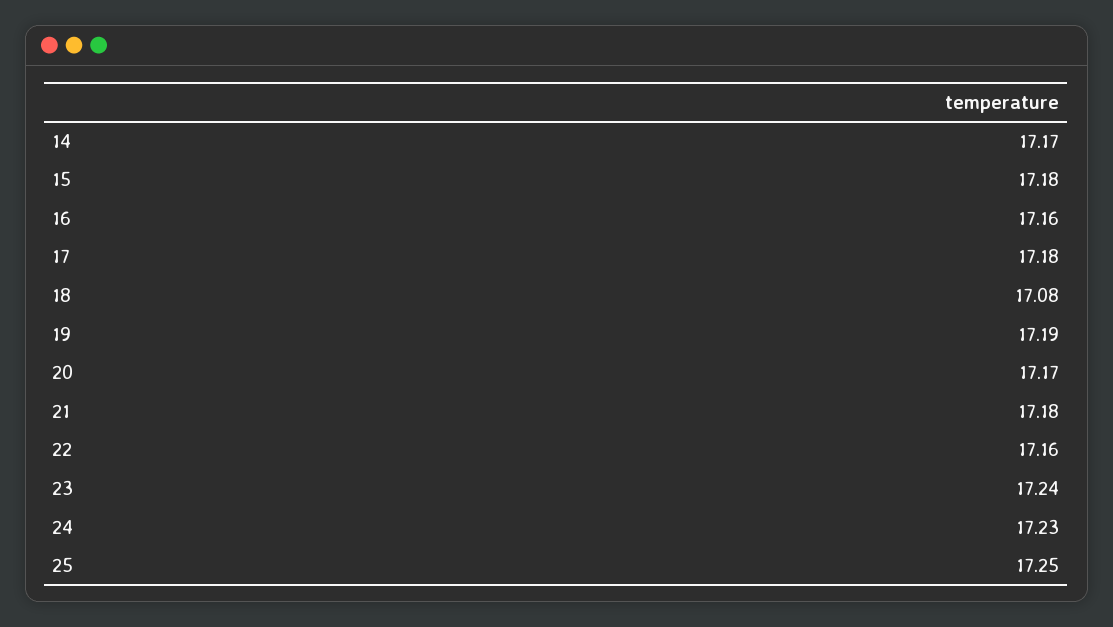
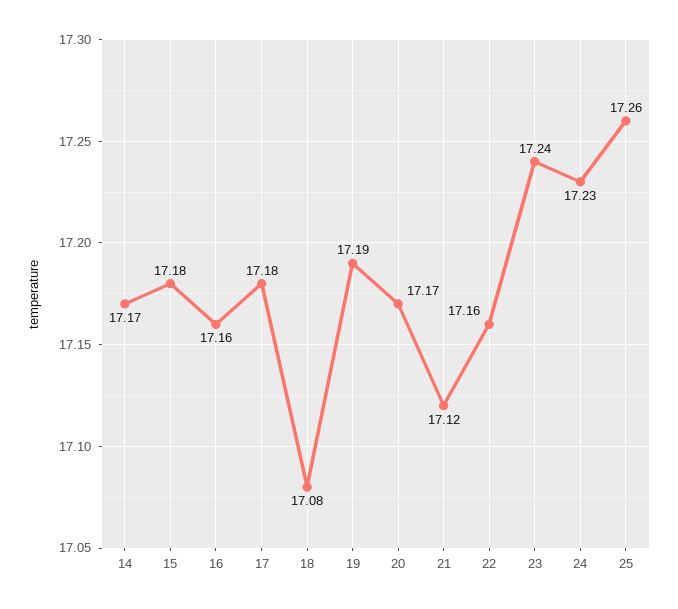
  {
    "14": 17.17,
    "15": 17.18,
    "16": 17.16,
    "17": 17.18,
    "18": 17.08,
    "19": 17.19,
    "20": 17.17,
-   "21": 17.18,
+   "21": 17.12,
    "22": 17.16,
    "23": 17.24,
    "24": 17.23,
-   "25": 17.25
+   "25": 17.26
  }

